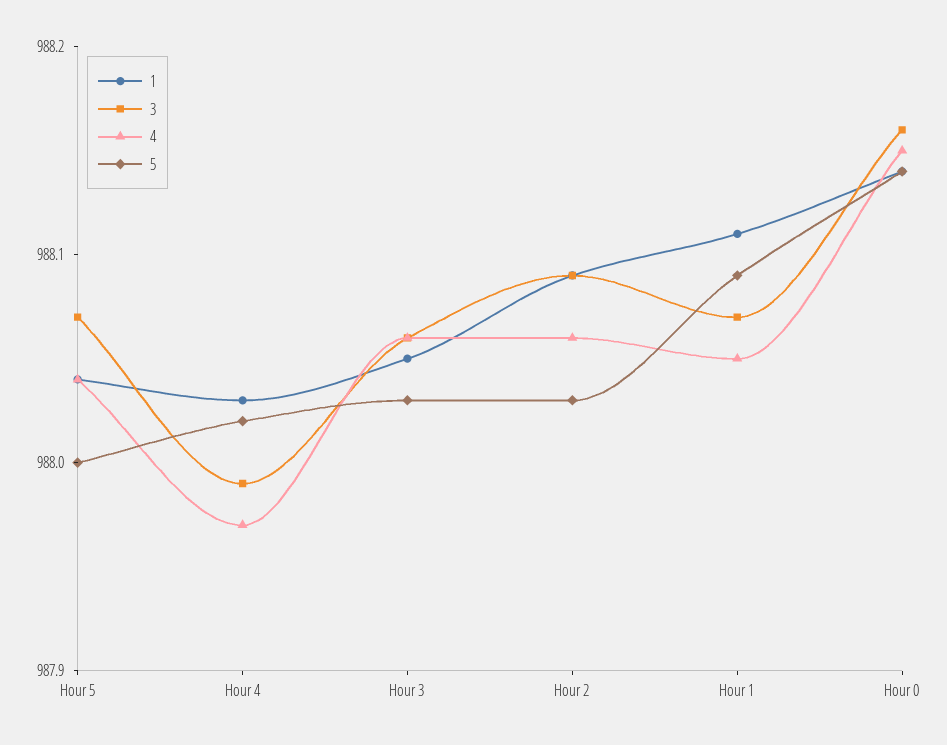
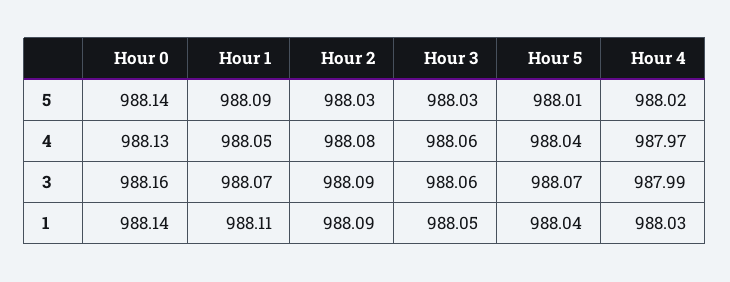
  {
    "1": {
      "Hour 5": 988.04,
      "Hour 4": 988.03,
      "Hour 3": 988.05,
      "Hour 2": 988.09,
      "Hour 1": 988.11,
      "Hour 0": 988.14
    },
    "3": {
      "Hour 5": 988.07,
      "Hour 4": 987.99,
      "Hour 3": 988.06,
      "Hour 2": 988.09,
      "Hour 1": 988.07,
      "Hour 0": 988.16
    },
    "4": {
      "Hour 5": 988.04,
      "Hour 4": 987.97,
      "Hour 3": 988.06,
-     "Hour 2": 988.06,
+     "Hour 2": 988.08,
      "Hour 1": 988.05,
-     "Hour 0": 988.15
+     "Hour 0": 988.13
    },
    "5": {
-     "Hour 5": 988,
+     "Hour 5": 988.01,
      "Hour 4": 988.02,
      "Hour 3": 988.03,
      "Hour 2": 988.03,
      "Hour 1": 988.09,
      "Hour 0": 988.14
    }
  }

